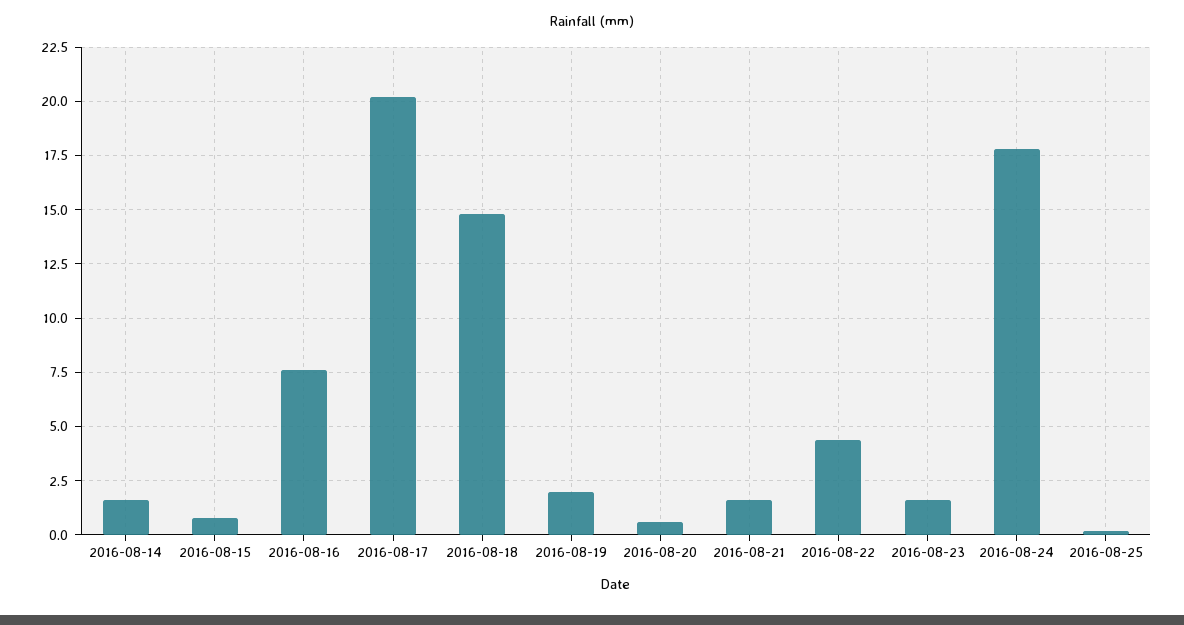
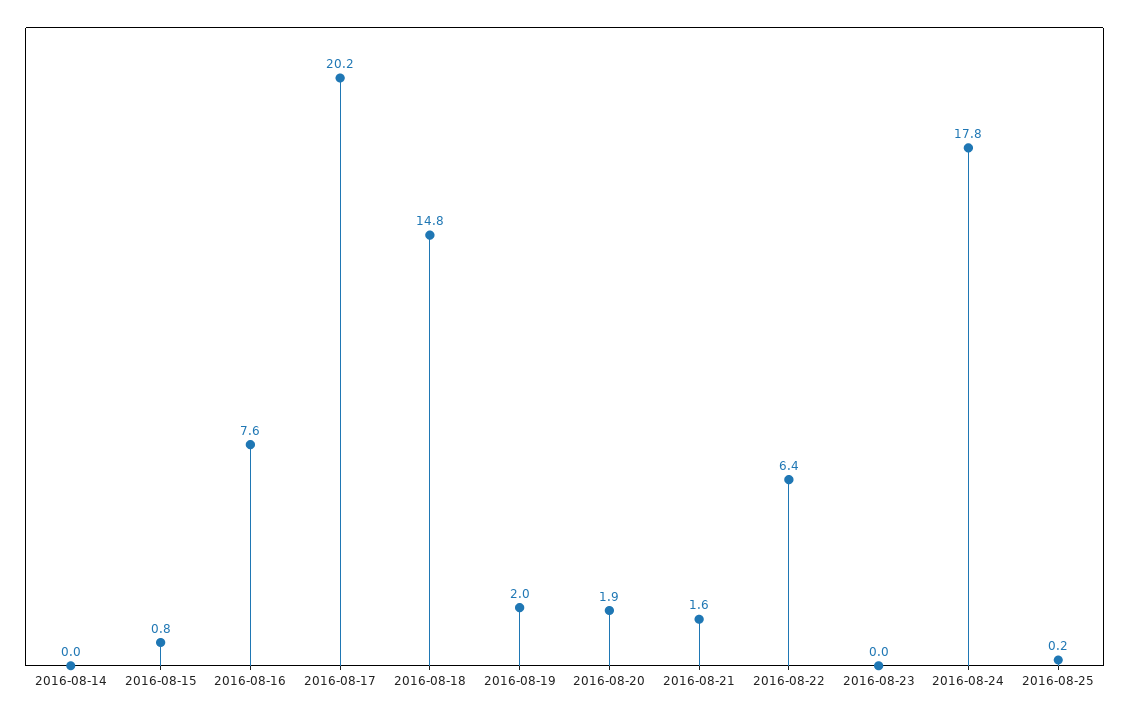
  {
-   "2016-08-14": 1.5,
+   "2016-08-14": 0,
    "2016-08-15": 0.8,
    "2016-08-16": 7.6,
    "2016-08-17": 20.2,
    "2016-08-18": 14.8,
    "2016-08-19": 2,
-   "2016-08-20": 0.5,
+   "2016-08-20": 1.9,
    "2016-08-21": 1.6,
-   "2016-08-22": 4.5,
+   "2016-08-22": 6.4,
-   "2016-08-23": 1.5,
+   "2016-08-23": 0,
    "2016-08-24": 17.8,
    "2016-08-25": 0.2
  }

